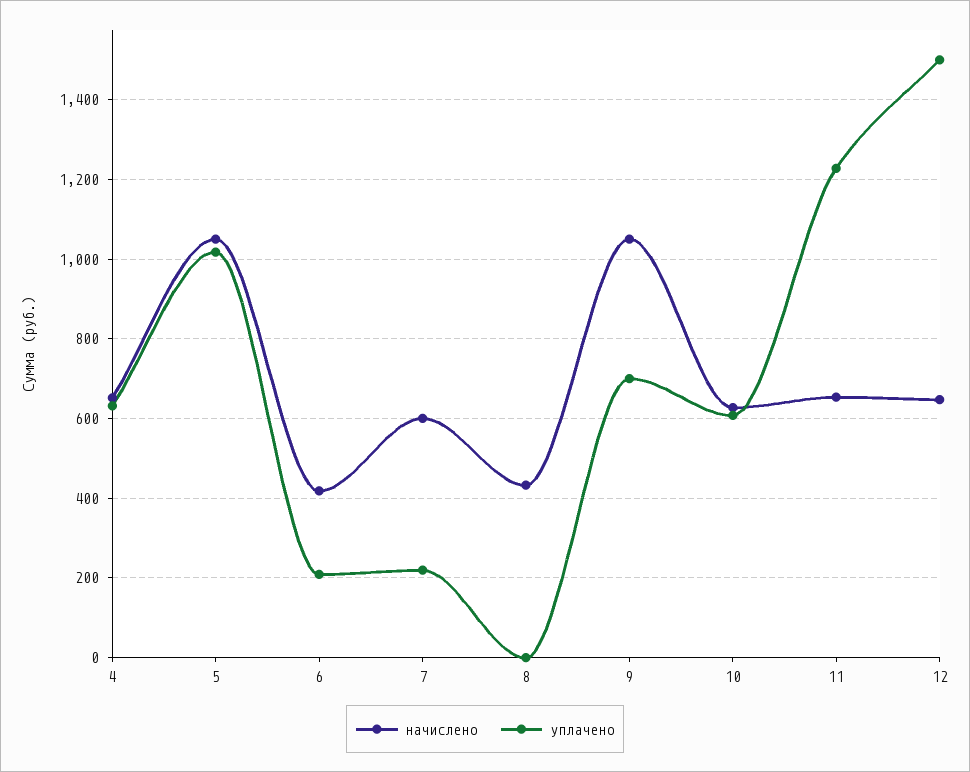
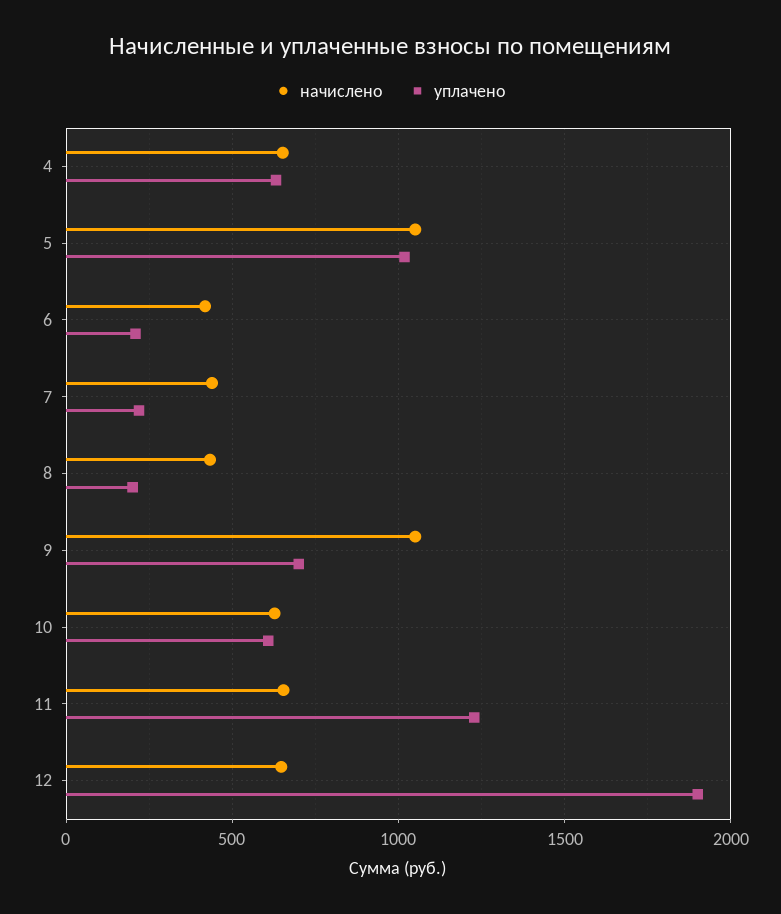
  {
    "начислено": {
      "4": 660,
      "5": 1060,
      "6": 420,
-     "7": 600,
+     "7": 450,
      "8": 440,
      "9": 1060,
      "10": 620,
      "11": 660,
      "12": 640
    },
    "уплачено": {
      "4": 640,
      "5": 1020,
      "6": 200,
      "7": 220,
-     "8": 0,
+     "8": 200,
      "9": 700,
      "10": 600,
      "11": 1220,
-     "12": 1500
+     "12": 1900
    }
  }

